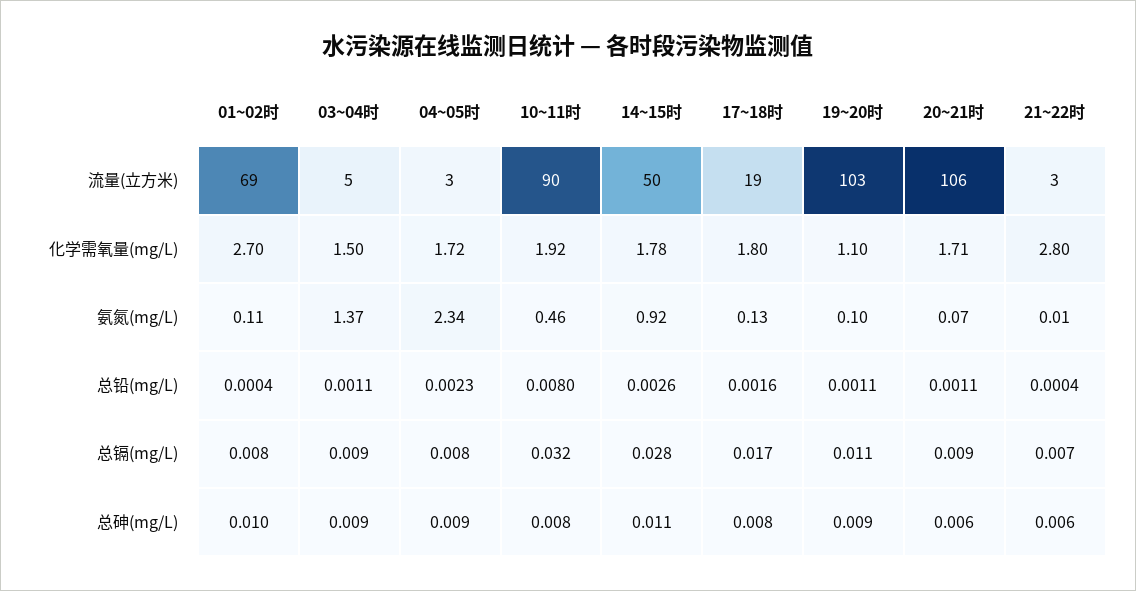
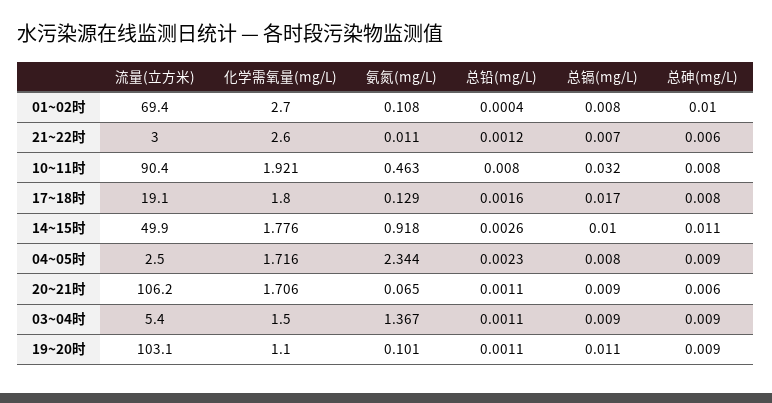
  {
    "01~02时": {
      "流量(立方米)": 69.4,
      "化学需氧量(mg/L)": 2.7,
      "氨氮(mg/L)": 0.108,
      "总铅(mg/L)": 0.0004,
      "总镉(mg/L)": 0.008,
      "总砷(mg/L)": 0.01
    },
    "03~04时": {
      "流量(立方米)": 5.4,
      "化学需氧量(mg/L)": 1.5,
      "氨氮(mg/L)": 1.367,
      "总铅(mg/L)": 0.0011,
      "总镉(mg/L)": 0.009,
      "总砷(mg/L)": 0.009
    },
    "04~05时": {
      "流量(立方米)": 2.5,
      "化学需氧量(mg/L)": 1.716,
      "氨氮(mg/L)": 2.344,
      "总铅(mg/L)": 0.0023,
      "总镉(mg/L)": 0.008,
      "总砷(mg/L)": 0.009
    },
    "10~11时": {
      "流量(立方米)": 90.4,
      "化学需氧量(mg/L)": 1.921,
      "氨氮(mg/L)": 0.463,
      "总铅(mg/L)": 0.008,
      "总镉(mg/L)": 0.032,
      "总砷(mg/L)": 0.008
    },
    "14~15时": {
      "流量(立方米)": 49.9,
      "化学需氧量(mg/L)": 1.776,
      "氨氮(mg/L)": 0.918,
      "总铅(mg/L)": 0.0026,
-     "总镉(mg/L)": 0.028,
+     "总镉(mg/L)": 0.01,
      "总砷(mg/L)": 0.011
    },
    "17~18时": {
      "流量(立方米)": 19.1,
      "化学需氧量(mg/L)": 1.8,
      "氨氮(mg/L)": 0.129,
      "总铅(mg/L)": 0.0016,
      "总镉(mg/L)": 0.017,
      "总砷(mg/L)": 0.008
    },
    "19~20时": {
      "流量(立方米)": 103.1,
      "化学需氧量(mg/L)": 1.1,
      "氨氮(mg/L)": 0.101,
      "总铅(mg/L)": 0.0011,
      "总镉(mg/L)": 0.011,
      "总砷(mg/L)": 0.009
    },
    "20~21时": {
      "流量(立方米)": 106.2,
      "化学需氧量(mg/L)": 1.706,
      "氨氮(mg/L)": 0.065,
      "总铅(mg/L)": 0.0011,
      "总镉(mg/L)": 0.009,
      "总砷(mg/L)": 0.006
    },
    "21~22时": {
      "流量(立方米)": 3,
-     "化学需氧量(mg/L)": 2.8,
+     "化学需氧量(mg/L)": 2.6,
      "氨氮(mg/L)": 0.011,
-     "总铅(mg/L)": 0.0004,
+     "总铅(mg/L)": 0.0012,
      "总镉(mg/L)": 0.007,
      "总砷(mg/L)": 0.006
    }
  }

